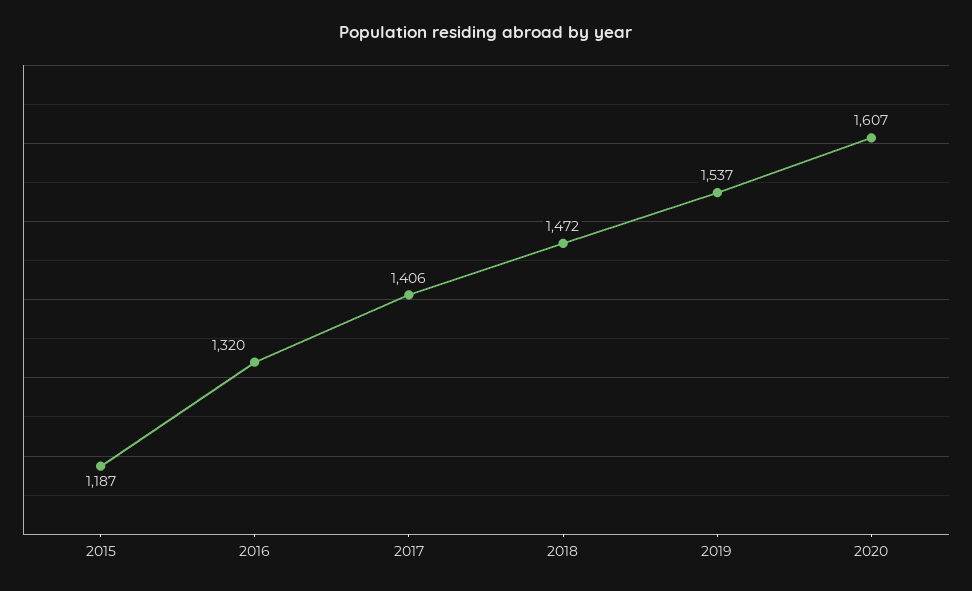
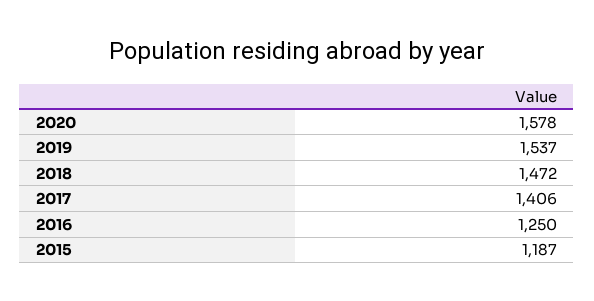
  {
    "2015": 1187,
-   "2016": 1320,
+   "2016": 1250,
    "2017": 1406,
    "2018": 1472,
    "2019": 1537,
-   "2020": 1607
+   "2020": 1578
  }

